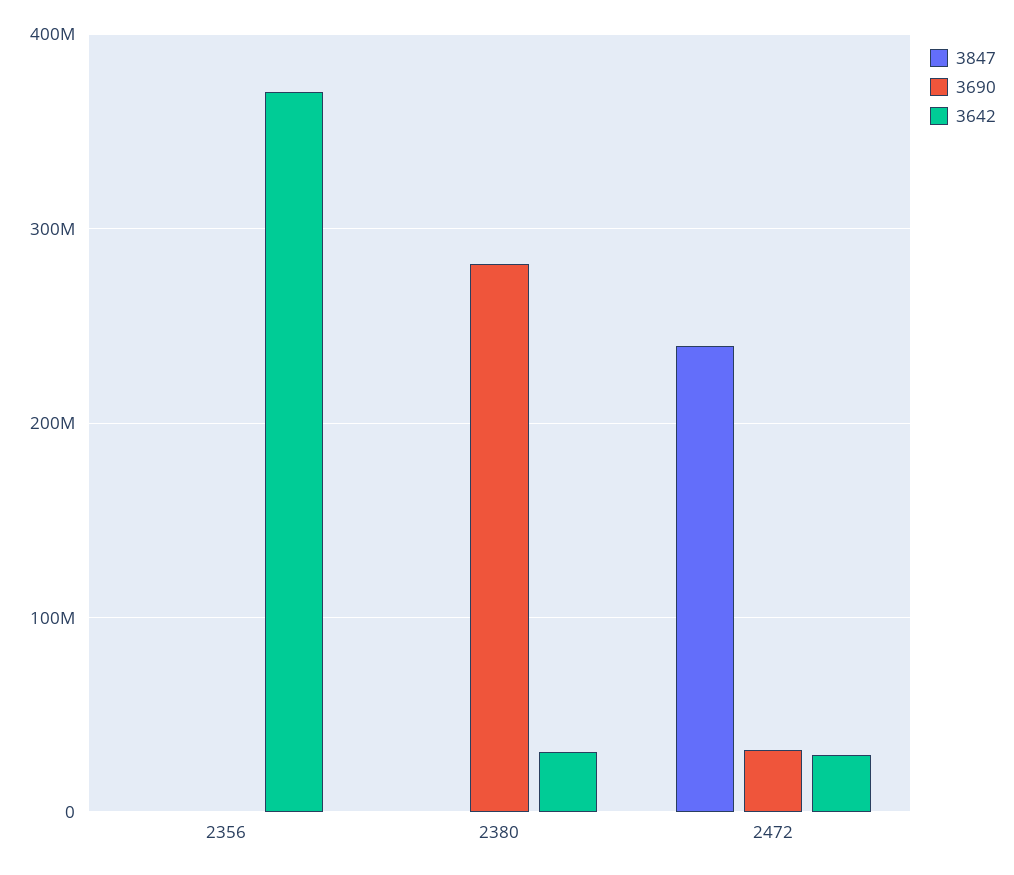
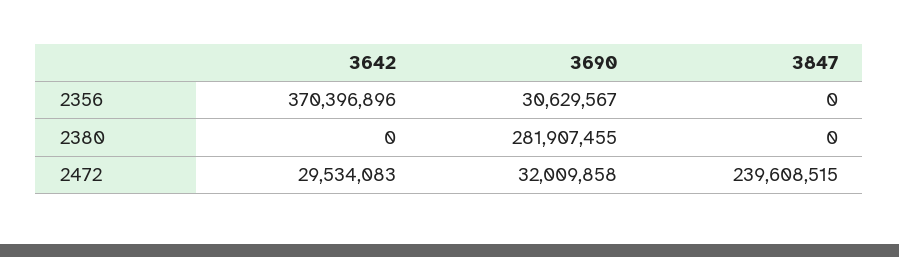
  {
    "3847": {
      "2356": 0,
      "2380": 0,
      "2472": 239608515
    },
    "3690": {
-     "2356": 0,
+     "2356": 30629567,
      "2380": 281907455,
      "2472": 32009858
    },
    "3642": {
      "2356": 370396896,
-     "2380": 30000000,
+     "2380": 0,
      "2472": 29534083
    }
  }

